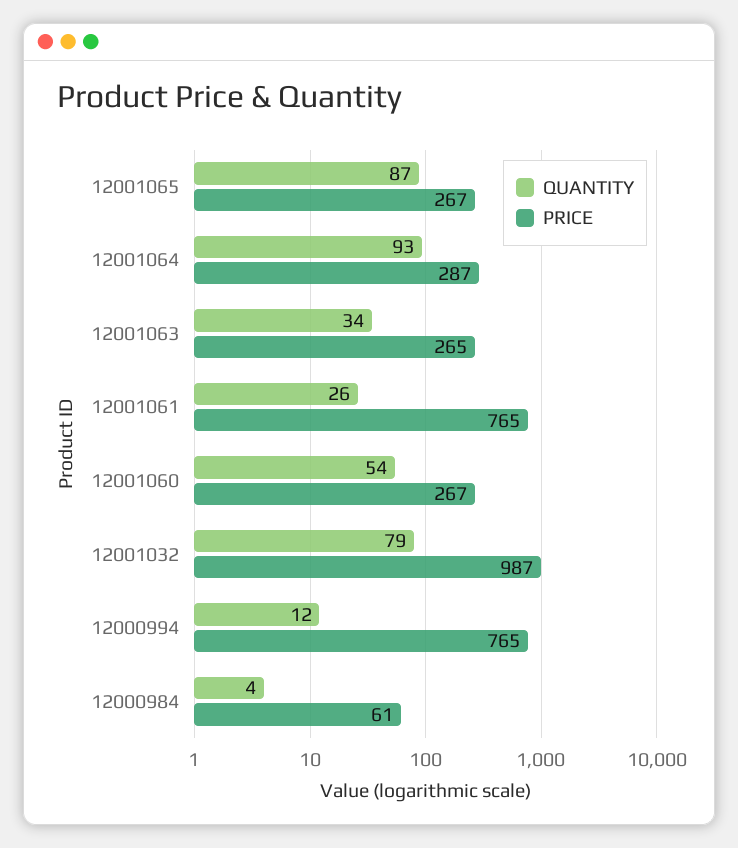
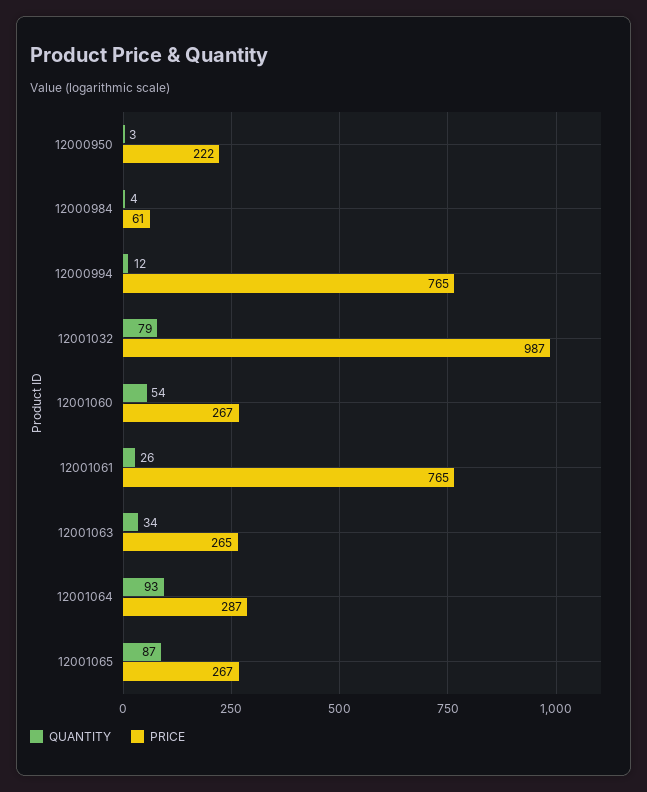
  {
    "QUANTITY": {
      "12001065": 87,
      "12001064": 93,
      "12001063": 34,
      "12001061": 26,
      "12001060": 54,
      "12001032": 79,
      "12000994": 12,
-     "12000984": 4
+     "12000984": 4,
+     "12000950": 3
    },
    "PRICE": {
      "12001065": 267,
      "12001064": 287,
      "12001063": 265,
      "12001061": 765,
      "12001060": 267,
      "12001032": 987,
      "12000994": 765,
-     "12000984": 61
+     "12000984": 61,
+     "12000950": 222
    }
  }

